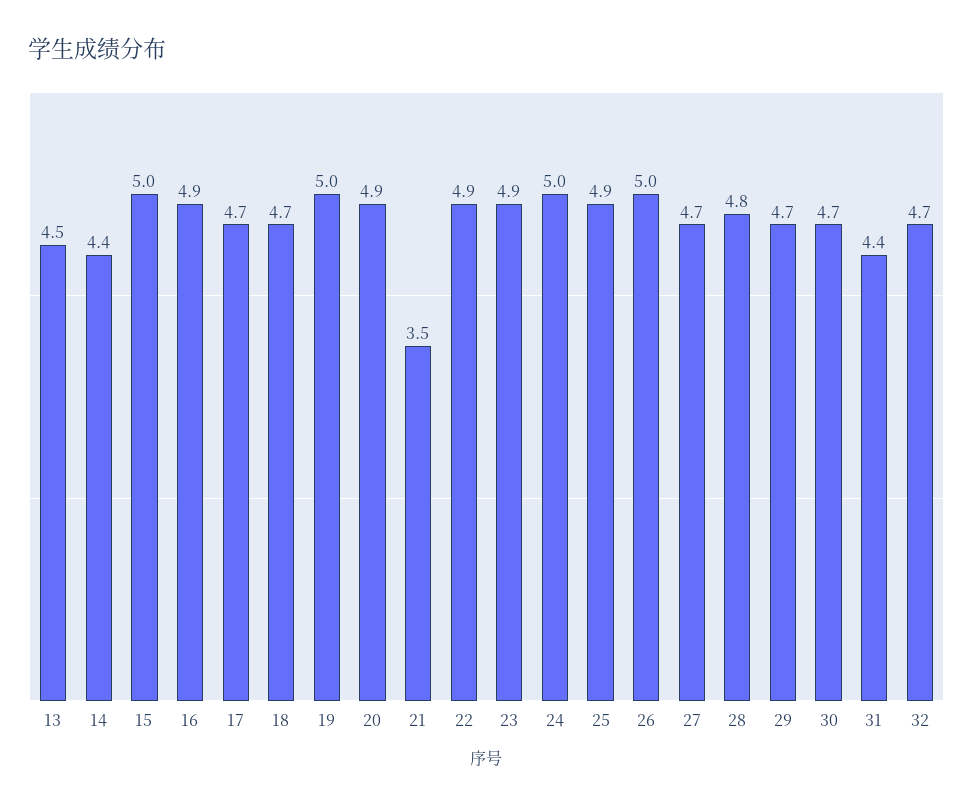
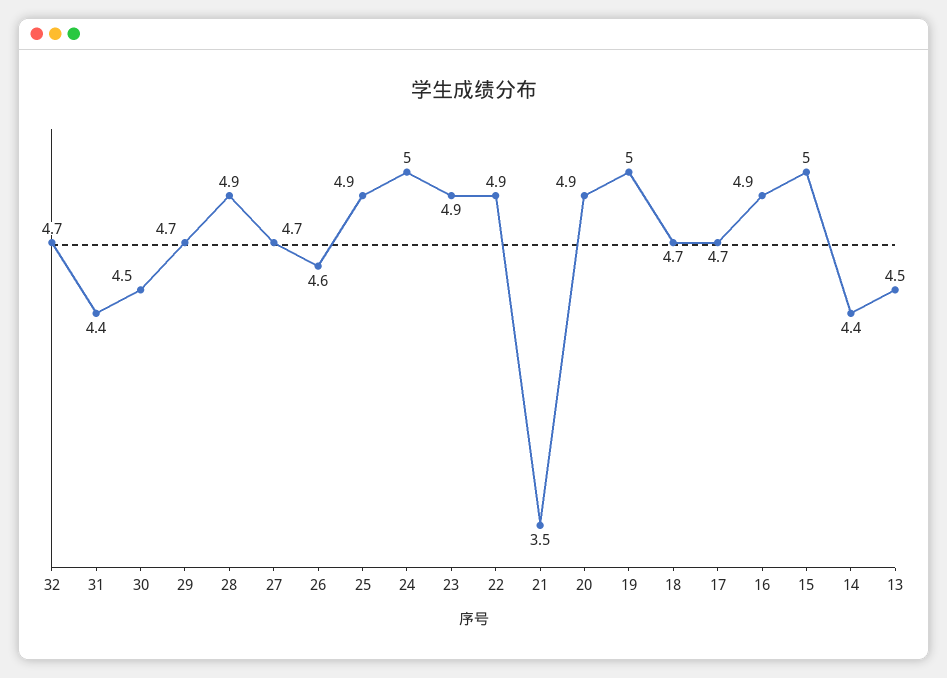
  {
    "13": 4.5,
    "14": 4.4,
    "15": 5,
    "16": 4.9,
    "17": 4.7,
    "18": 4.7,
    "19": 5,
    "20": 4.9,
    "21": 3.5,
    "22": 4.9,
    "23": 4.9,
    "24": 5,
    "25": 4.9,
-   "26": 5,
+   "26": 4.6,
    "27": 4.7,
-   "28": 4.8,
+   "28": 4.9,
    "29": 4.7,
-   "30": 4.7,
+   "30": 4.5,
    "31": 4.4,
    "32": 4.7
  }

